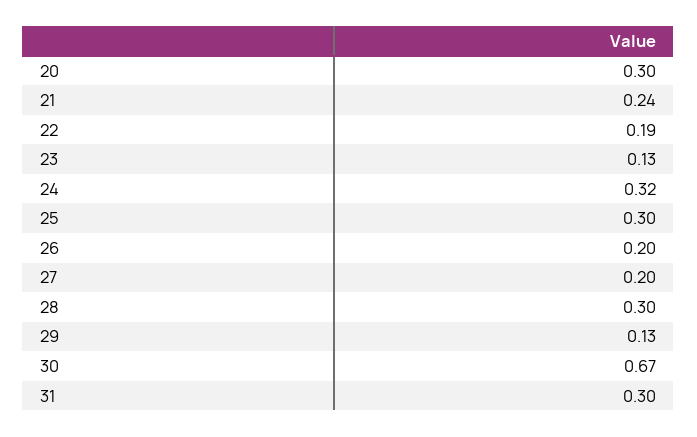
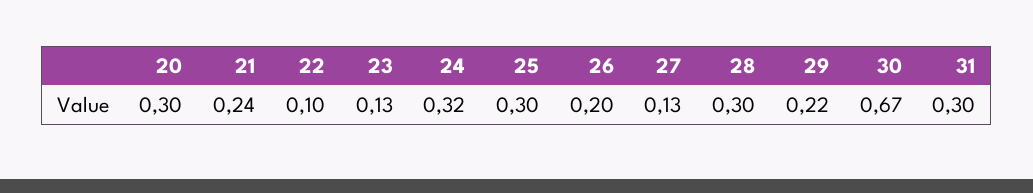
  {
    "20": 0.3,
    "21": 0.24,
-   "22": 0.19,
+   "22": 0.1,
    "23": 0.13,
    "24": 0.32,
    "25": 0.3,
    "26": 0.2,
-   "27": 0.2,
+   "27": 0.13,
    "28": 0.3,
-   "29": 0.13,
+   "29": 0.22,
    "30": 0.67,
    "31": 0.3
  }

